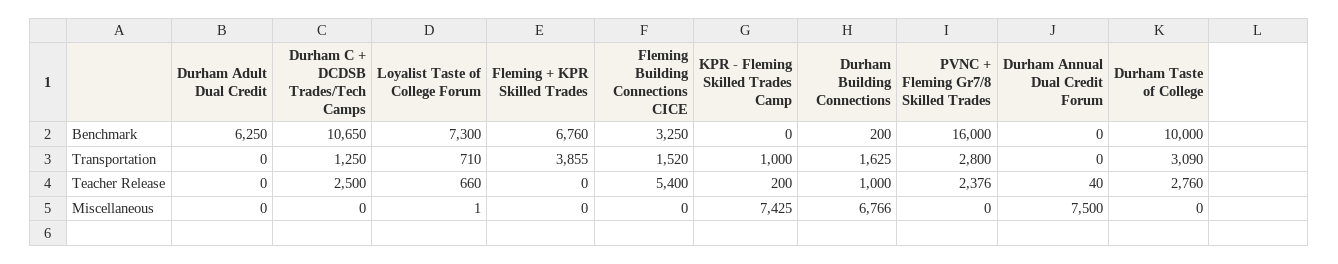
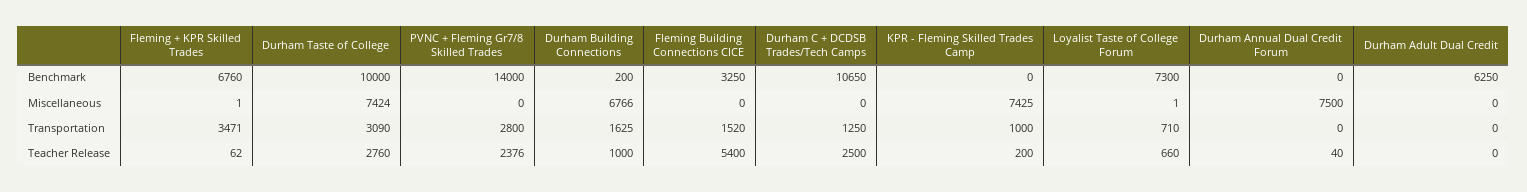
  {
    "Durham Adult Dual Credit": {
      "Benchmark": 6250,
      "Transportation": 0,
      "Teacher Release": 0,
      "Miscellaneous": 0
    },
    "Durham C + DCDSB Trades/Tech Camps": {
      "Benchmark": 10650,
      "Transportation": 1250,
      "Teacher Release": 2500,
      "Miscellaneous": 0
    },
    "Loyalist Taste of College Forum": {
      "Benchmark": 7300,
      "Transportation": 710,
      "Teacher Release": 660,
      "Miscellaneous": 1
    },
    "Fleming + KPR Skilled Trades": {
      "Benchmark": 6760,
-     "Transportation": 3855,
+     "Transportation": 3471,
-     "Teacher Release": 0,
+     "Teacher Release": 62,
-     "Miscellaneous": 0
+     "Miscellaneous": 1
    },
    "Fleming Building Connections CICE": {
      "Benchmark": 3250,
      "Transportation": 1520,
      "Teacher Release": 5400,
      "Miscellaneous": 0
    },
    "KPR - Fleming Skilled Trades Camp": {
      "Benchmark": 0,
      "Transportation": 1000,
      "Teacher Release": 200,
      "Miscellaneous": 7425
    },
    "Durham Building Connections": {
      "Benchmark": 200,
      "Transportation": 1625,
      "Teacher Release": 1000,
      "Miscellaneous": 6766
    },
    "PVNC + Fleming Gr7/8 Skilled Trades": {
-     "Benchmark": 16000,
+     "Benchmark": 14000,
      "Transportation": 2800,
      "Teacher Release": 2376,
      "Miscellaneous": 0
    },
    "Durham Annual Dual Credit Forum": {
      "Benchmark": 0,
      "Transportation": 0,
      "Teacher Release": 40,
      "Miscellaneous": 7500
    },
    "Durham Taste of College": {
      "Benchmark": 10000,
      "Transportation": 3090,
      "Teacher Release": 2760,
-     "Miscellaneous": 0
+     "Miscellaneous": 7424
    }
  }

